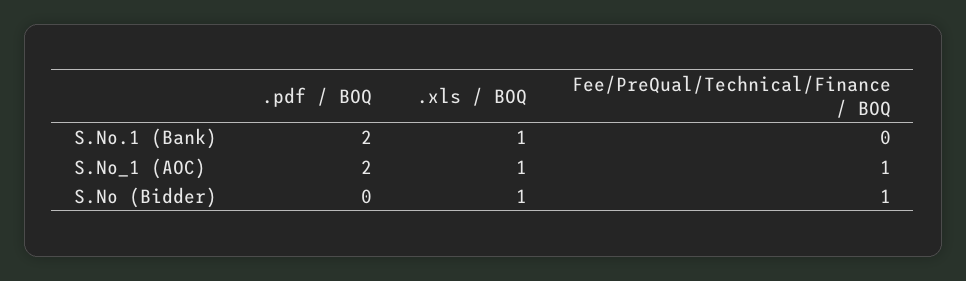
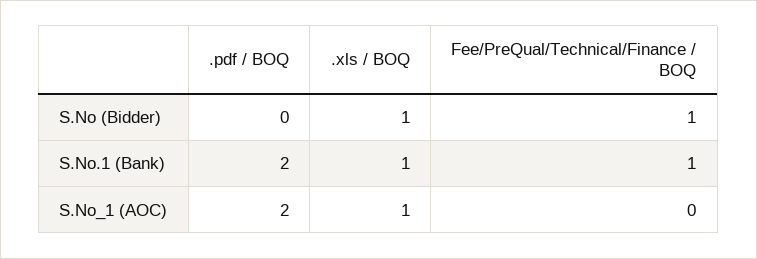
  {
    ".pdf / BOQ": {
      "S.No.1 (Bank)": 2,
      "S.No_1 (AOC)": 2,
      "S.No (Bidder)": 0
    },
    ".xls / BOQ": {
      "S.No.1 (Bank)": 1,
      "S.No_1 (AOC)": 1,
      "S.No (Bidder)": 1
    },
    "Fee/PreQual/Technical/Finance / BOQ": {
-     "S.No.1 (Bank)": 0,
+     "S.No.1 (Bank)": 1,
-     "S.No_1 (AOC)": 1,
+     "S.No_1 (AOC)": 0,
      "S.No (Bidder)": 1
    }
  }

